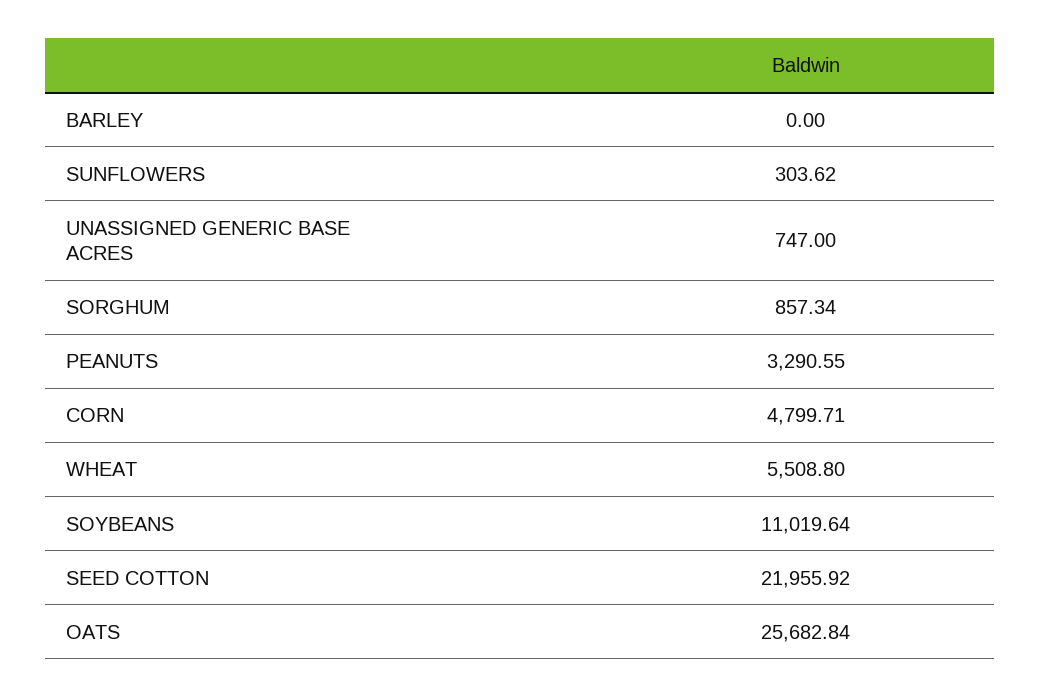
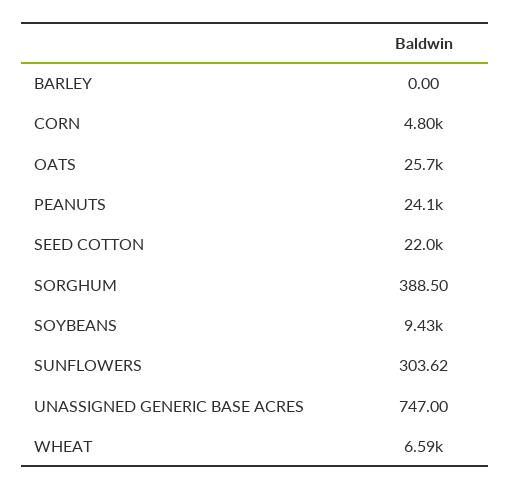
  {
    "BARLEY": 0,
    "SUNFLOWERS": 303.62,
    "UNASSIGNED GENERIC BASE ACRES": 747,
-   "SORGHUM": 857.34,
+   "SORGHUM": 388.5,
-   "PEANUTS": 3290.55,
+   "PEANUTS": 24100,
    "CORN": 4799.71,
-   "WHEAT": 5508.8,
+   "WHEAT": 6590,
-   "SOYBEANS": 11019.64,
+   "SOYBEANS": 9430,
    "SEED COTTON": 21955.92,
    "OATS": 25682.84
  }

